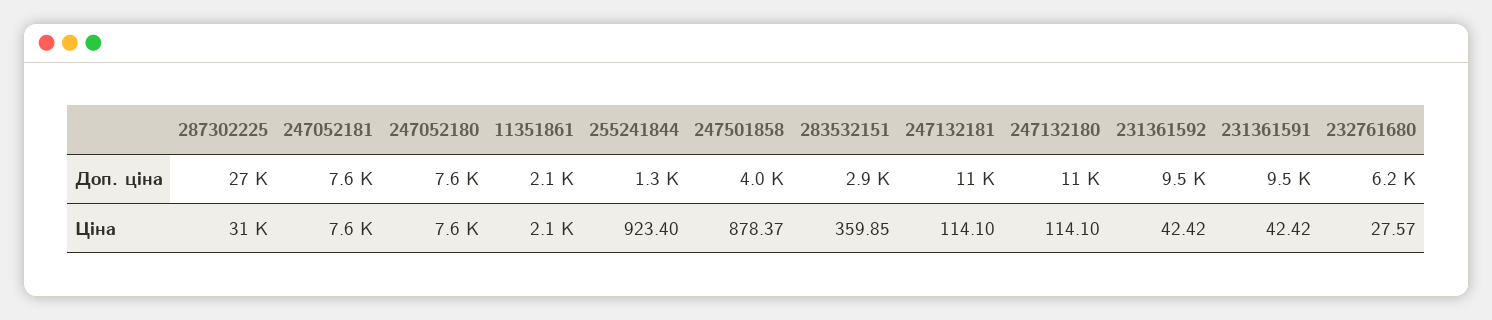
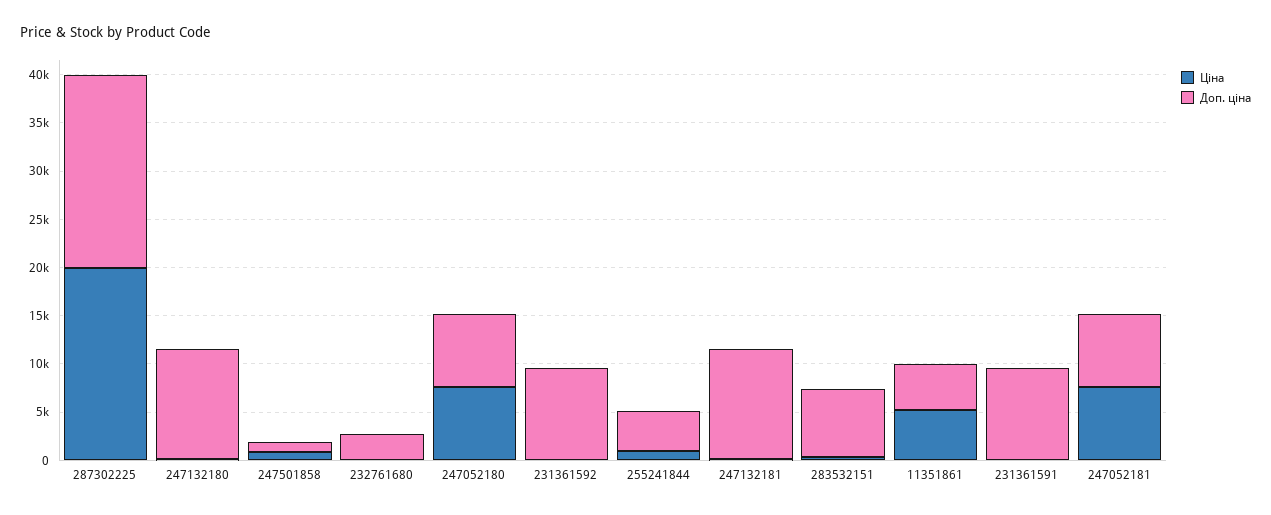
  {
    "Доп. ціна": {
-     "287302225": 27000,
+     "287302225": 20000,
      "247052181": 7600,
      "247052180": 7600,
-     "11351861": 2100,
+     "11351861": 5000,
-     "255241844": 1300,
+     "255241844": 4000,
-     "247501858": 4000,
+     "247501858": 1000,
-     "283532151": 2900,
+     "283532151": 7000,
      "247132181": 11000,
      "247132180": 11000,
      "231361592": 9500,
      "231361591": 9500,
-     "232761680": 6200
+     "232761680": 3000
    },
    "Ціна": {
-     "287302225": 31000,
+     "287302225": 20000,
      "247052181": 7600,
      "247052180": 7600,
-     "11351861": 2100,
+     "11351861": 5000,
      "255241844": 923.4,
      "247501858": 878.37,
      "283532151": 359.85,
      "247132181": 114.1,
      "247132180": 114.1,
      "231361592": 42.42,
      "231361591": 42.42,
      "232761680": 27.57
    }
  }

